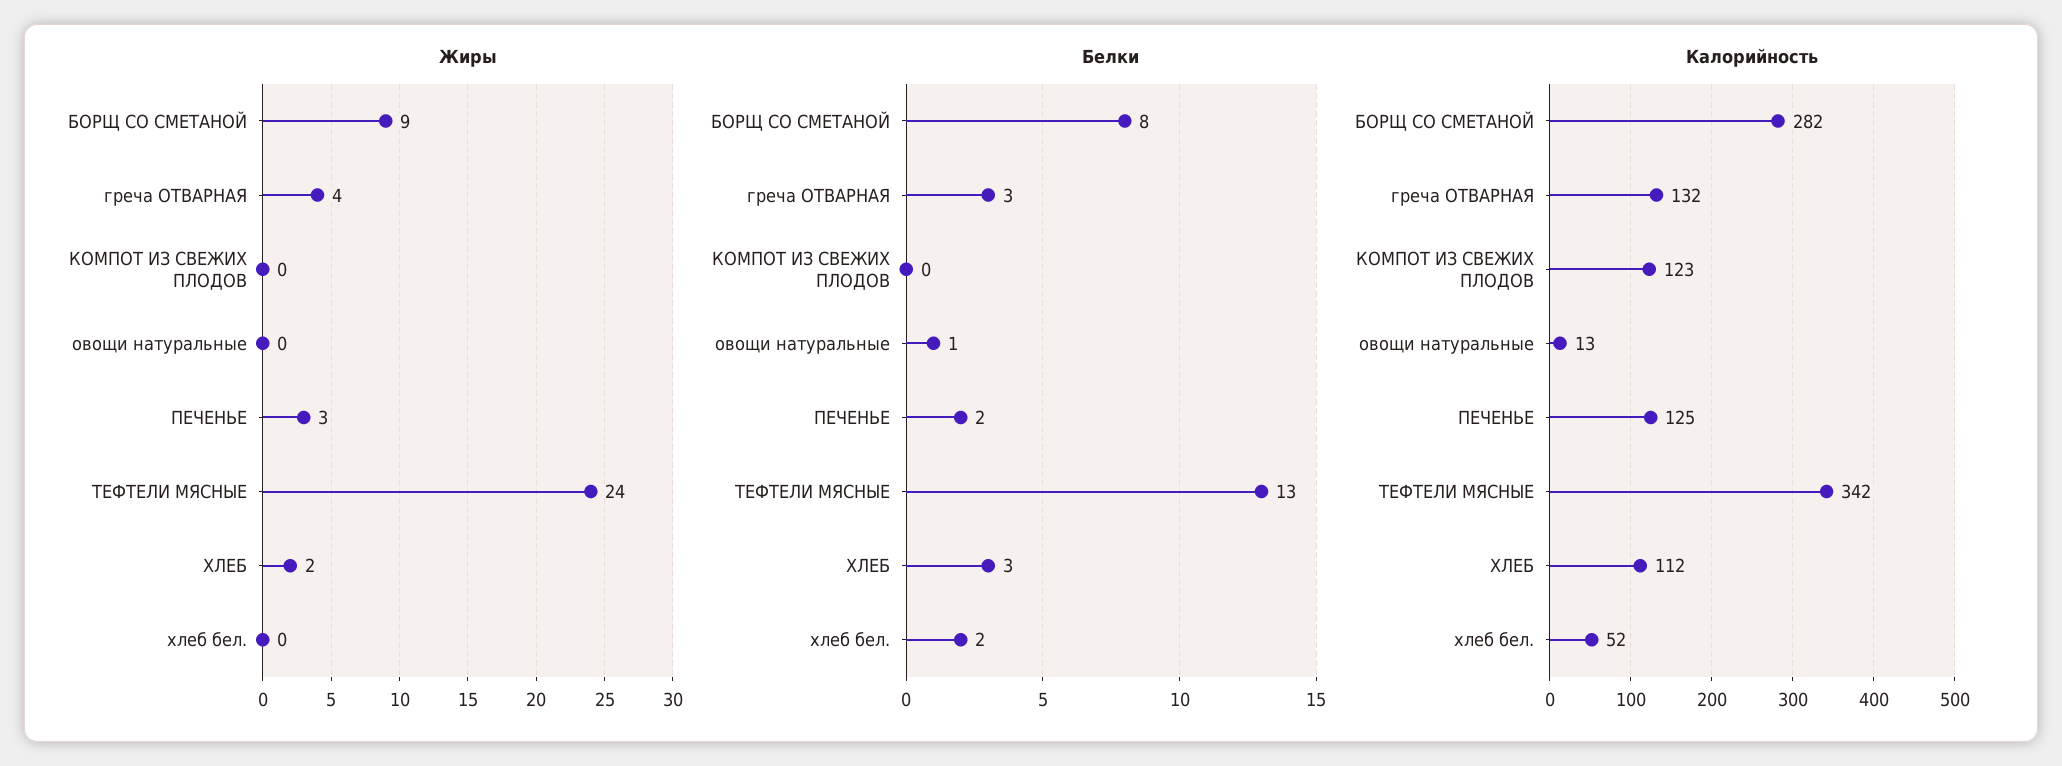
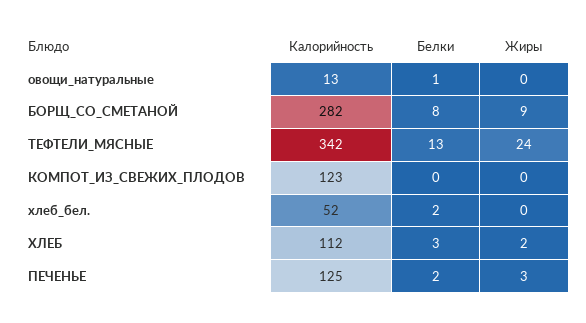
  {
    "Жиры": {
      "БОРЩ СО СМЕТАНОЙ": 9,
-     "греча ОТВАРНАЯ": 4,
      "КОМПОТ ИЗ СВЕЖИХ ПЛОДОВ": 0,
      "овощи натуральные": 0,
      "ПЕЧЕНЬЕ": 3,
      "ТЕФТЕЛИ МЯСНЫЕ": 24,
      "ХЛЕБ": 2,
      "хлеб бел.": 0
    },
    "Белки": {
      "БОРЩ СО СМЕТАНОЙ": 8,
-     "греча ОТВАРНАЯ": 3,
      "КОМПОТ ИЗ СВЕЖИХ ПЛОДОВ": 0,
      "овощи натуральные": 1,
      "ПЕЧЕНЬЕ": 2,
      "ТЕФТЕЛИ МЯСНЫЕ": 13,
      "ХЛЕБ": 3,
      "хлеб бел.": 2
    },
    "Калорийность": {
      "БОРЩ СО СМЕТАНОЙ": 282,
-     "греча ОТВАРНАЯ": 132,
      "КОМПОТ ИЗ СВЕЖИХ ПЛОДОВ": 123,
      "овощи натуральные": 13,
      "ПЕЧЕНЬЕ": 125,
      "ТЕФТЕЛИ МЯСНЫЕ": 342,
      "ХЛЕБ": 112,
      "хлеб бел.": 52
    }
  }

